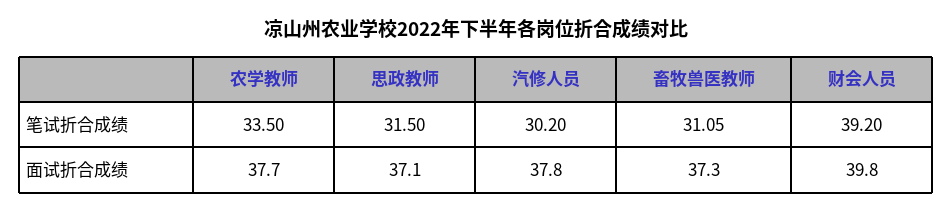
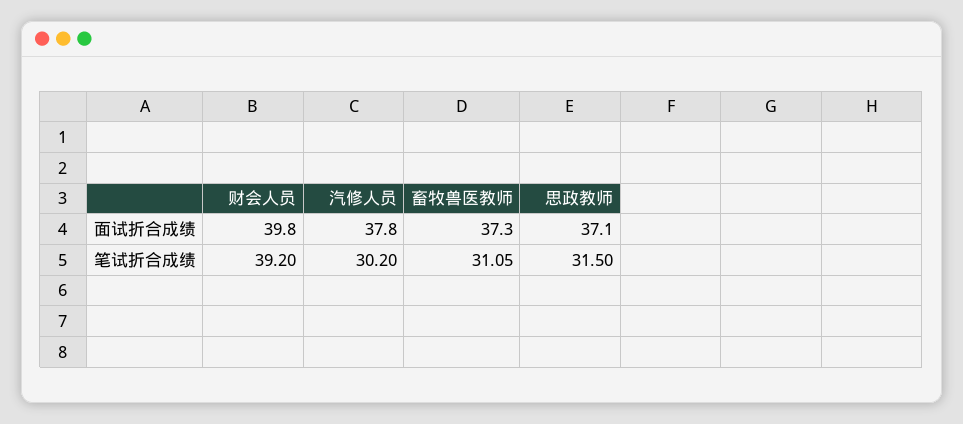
  {
-   "农学教师": {
-     "笔试折合成绩": 33.5,
-     "面试折合成绩": 37.7
-   },
    "思政教师": {
      "笔试折合成绩": 31.5,
      "面试折合成绩": 37.1
    },
    "汽修人员": {
      "笔试折合成绩": 30.2,
      "面试折合成绩": 37.8
    },
    "畜牧兽医教师": {
      "笔试折合成绩": 31.05,
      "面试折合成绩": 37.3
    },
    "财会人员": {
      "笔试折合成绩": 39.2,
      "面试折合成绩": 39.8
    }
  }

